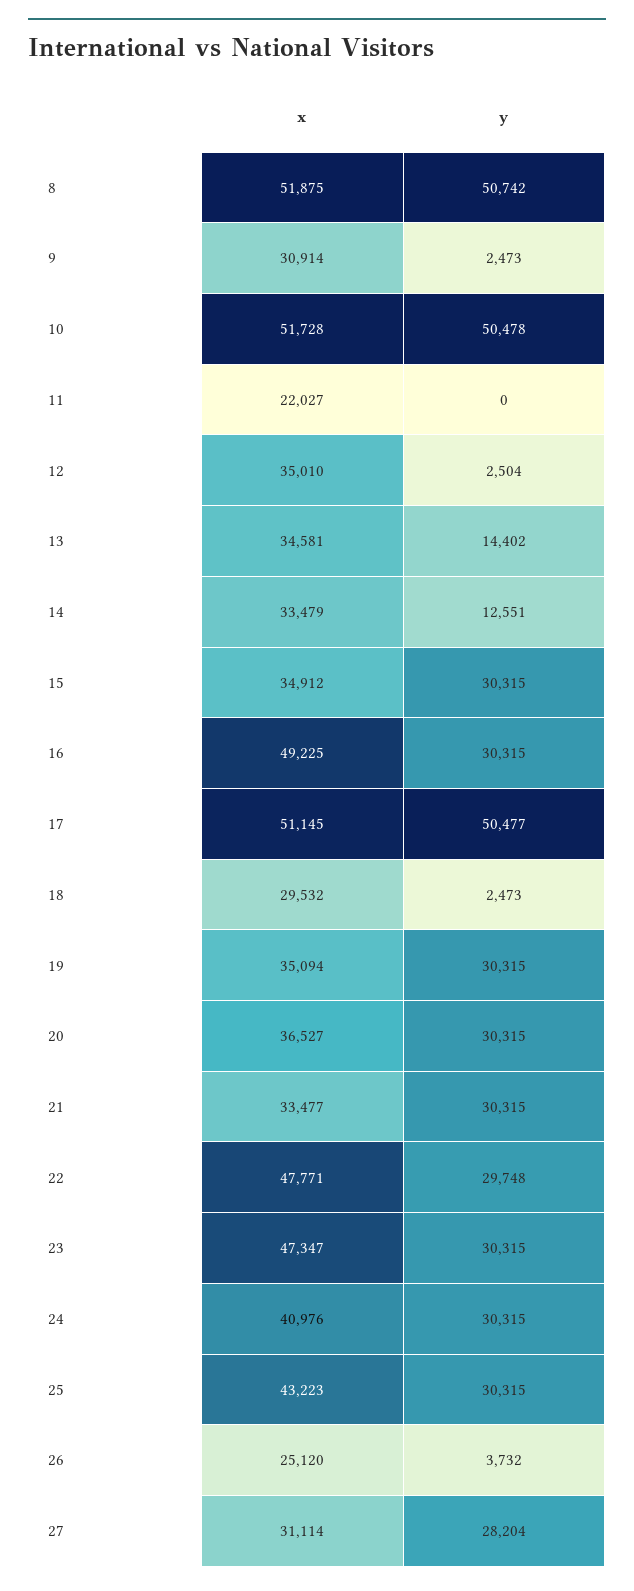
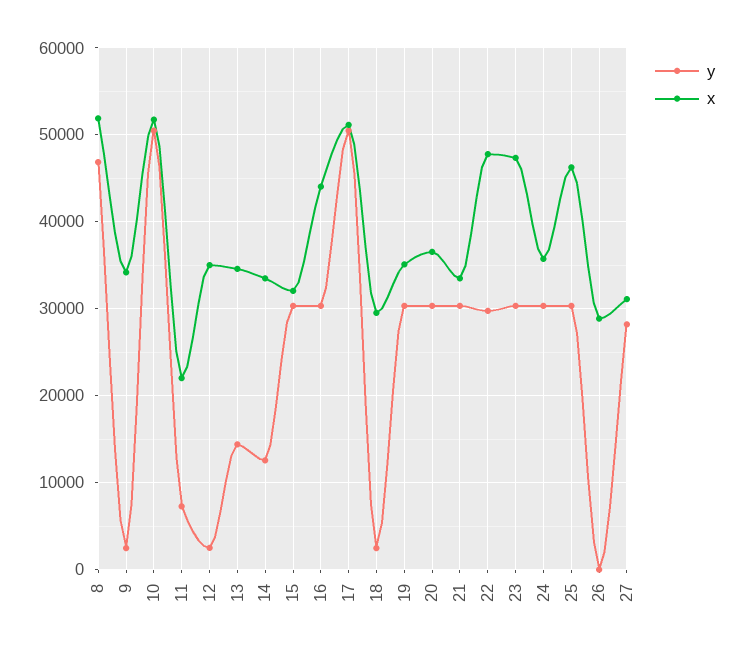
  {
    "x": {
      "8": 51875,
-     "9": 30914,
+     "9": 34000,
      "10": 51728,
      "11": 22027,
      "12": 35010,
      "13": 34581,
      "14": 33479,
-     "15": 34912,
+     "15": 32000,
-     "16": 49225,
+     "16": 44000,
      "17": 51145,
      "18": 29532,
      "19": 35094,
      "20": 36527,
      "21": 33477,
      "22": 47771,
      "23": 47347,
-     "24": 40976,
+     "24": 36000,
-     "25": 43223,
+     "25": 46000,
-     "26": 25120,
+     "26": 29000,
      "27": 31114
    },
    "y": {
-     "8": 50742,
+     "8": 47000,
      "9": 2473,
      "10": 50478,
-     "11": 0,
+     "11": 7000,
      "12": 2504,
      "13": 14402,
      "14": 12551,
      "15": 30315,
      "16": 30315,
      "17": 50477,
      "18": 2473,
      "19": 30315,
      "20": 30315,
      "21": 30315,
      "22": 29748,
      "23": 30315,
      "24": 30315,
      "25": 30315,
-     "26": 3732,
+     "26": 0,
      "27": 28204
    }
  }

